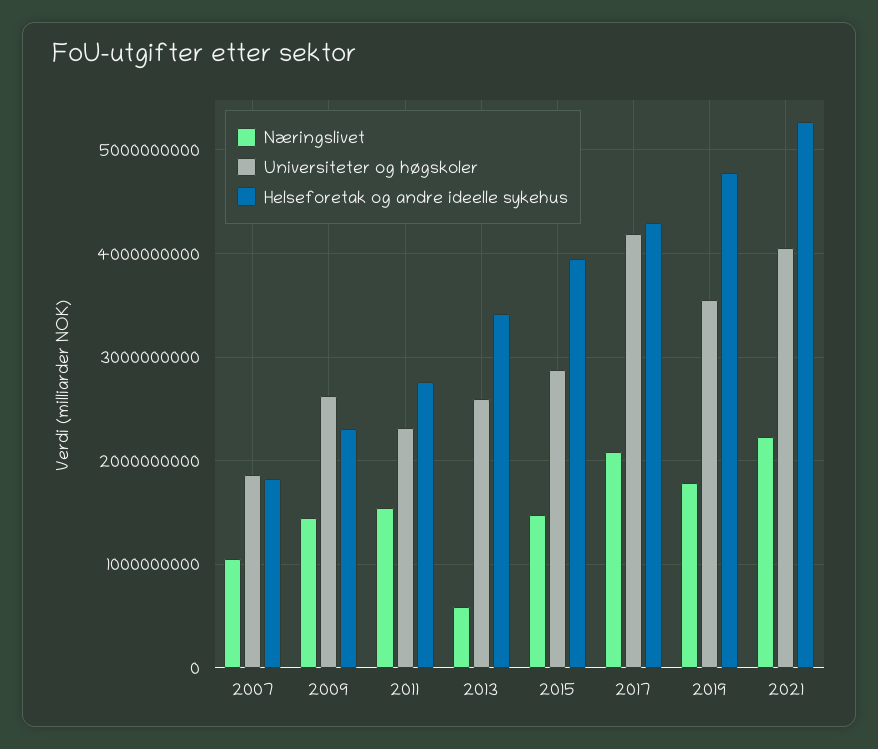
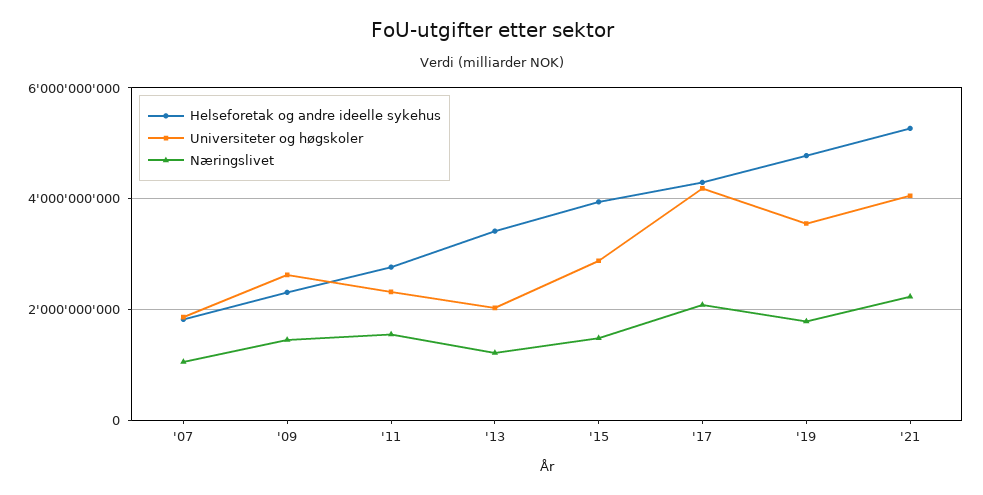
  {
    "Næringslivet": {
      "2007": 1100000000,
      "2009": 1400000000,
      "2011": 1500000000,
-     "2013": 600000000,
+     "2013": 1200000000,
      "2015": 1500000000,
      "2017": 2100000000,
      "2019": 1800000000,
      "2021": 2200000000
    },
    "Universiteter og høgskoler": {
      "2007": 1900000000,
      "2009": 2600000000,
      "2011": 2300000000,
-     "2013": 2600000000,
+     "2013": 2000000000,
      "2015": 2900000000,
      "2017": 4200000000,
      "2019": 3600000000,
      "2021": 4100000000
    },
    "Helseforetak og andre ideelle sykehus": {
      "2007": 1800000000,
      "2009": 2300000000,
      "2011": 2800000000,
      "2013": 3400000000,
      "2015": 3900000000,
      "2017": 4300000000,
      "2019": 4800000000,
      "2021": 5300000000
    }
  }

